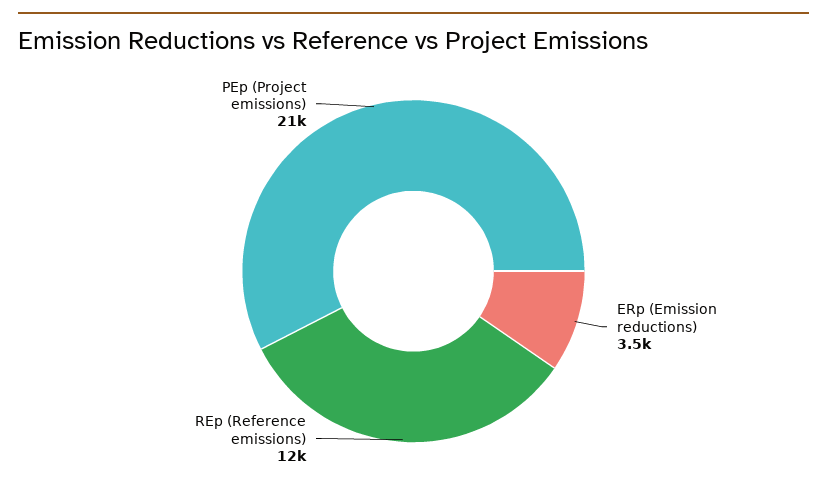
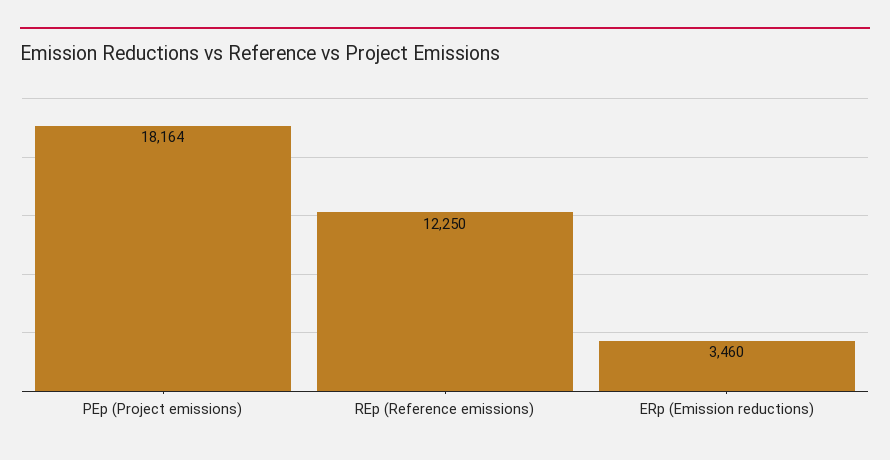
  {
    "ERp (Emission reductions)": 3460,
    "REp (Reference emissions)": 12250,
-   "PEp (Project emissions)": 21000
+   "PEp (Project emissions)": 18164
  }

